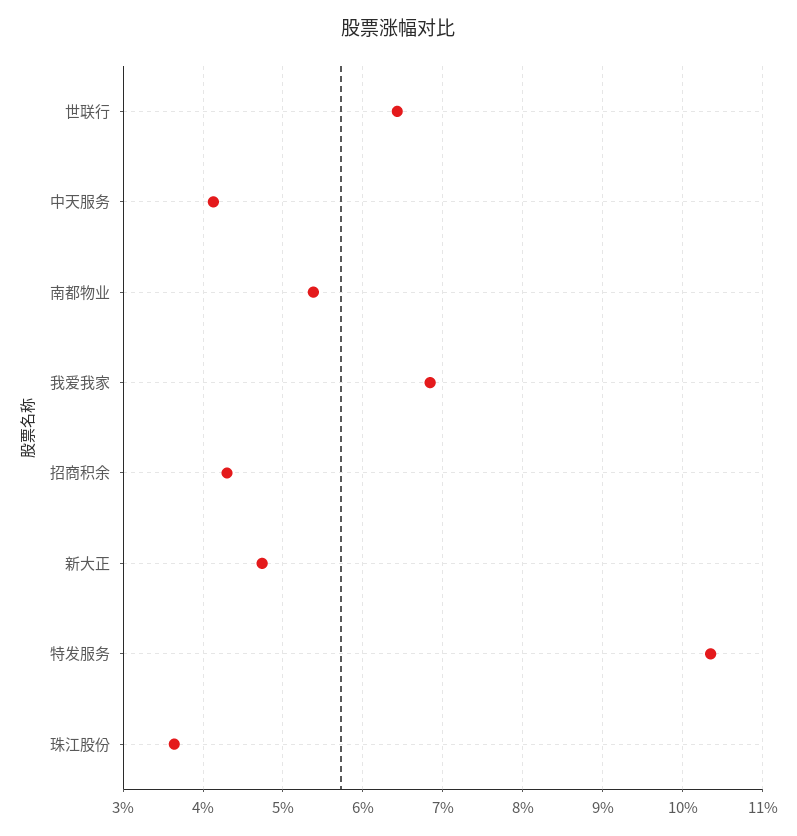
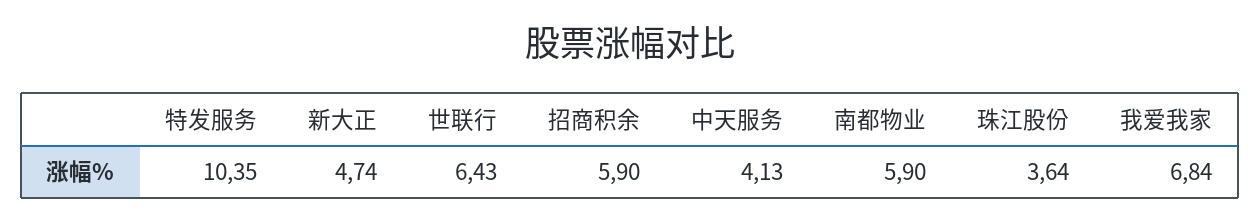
  {
    "世联行": 6.43,
    "中天服务": 4.13,
-   "南都物业": 5.4,
+   "南都物业": 5.9,
    "我爱我家": 6.84,
-   "招商积余": 4.3,
+   "招商积余": 5.9,
    "新大正": 4.74,
    "特发服务": 10.35,
    "珠江股份": 3.64
  }

